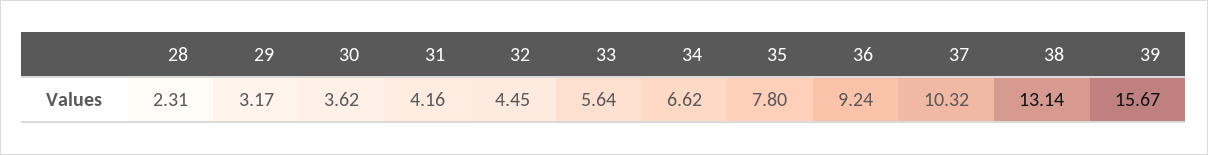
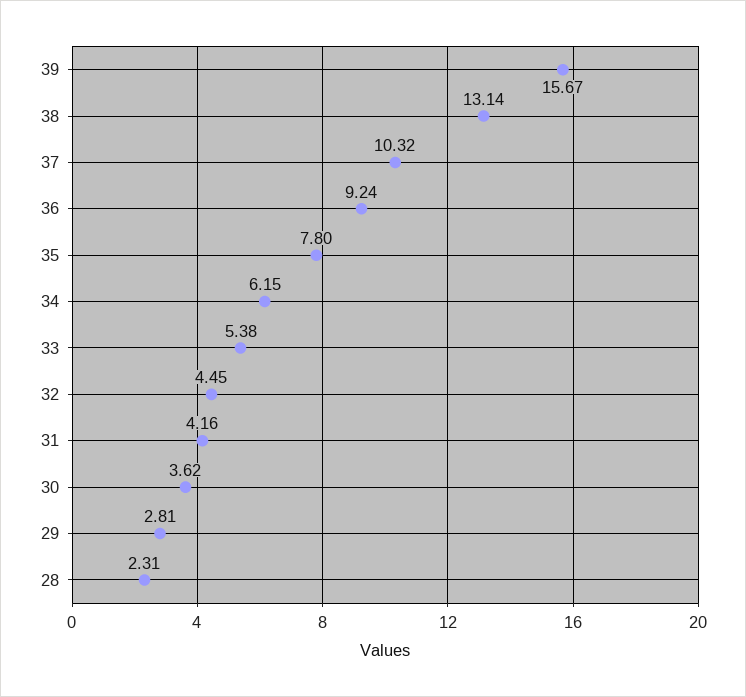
  {
    "28": 2.31,
-   "29": 3.17,
+   "29": 2.81,
    "30": 3.62,
    "31": 4.16,
    "32": 4.45,
-   "33": 5.64,
+   "33": 5.38,
-   "34": 6.62,
+   "34": 6.15,
    "35": 7.8,
    "36": 9.24,
    "37": 10.32,
    "38": 13.14,
    "39": 15.67
  }

